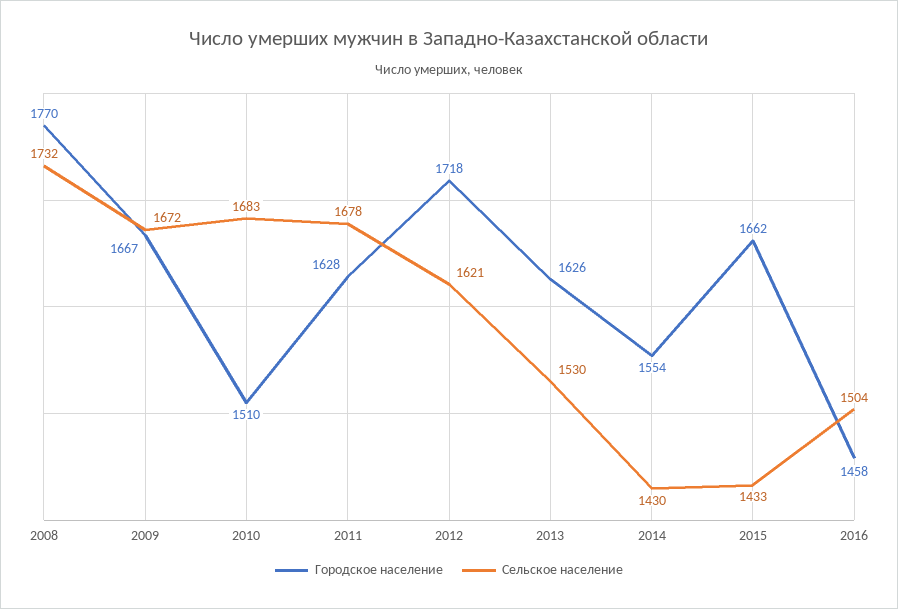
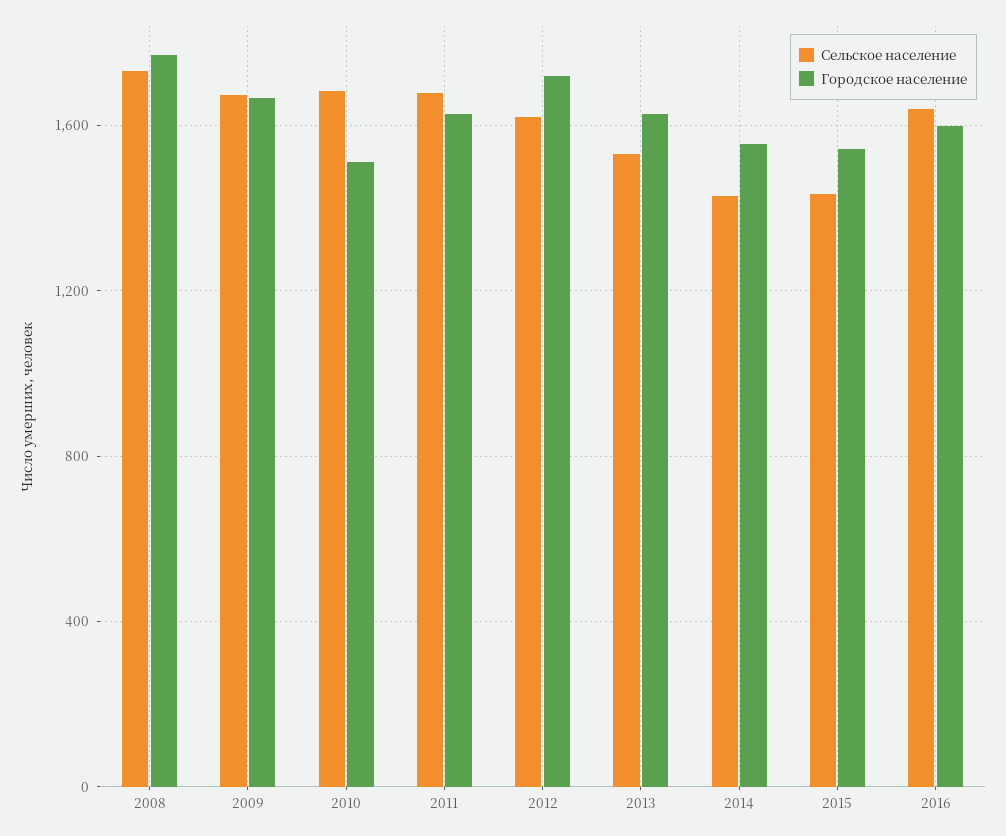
  {
    "Городское население": {
      "2008": 1770,
      "2009": 1667,
      "2010": 1510,
      "2011": 1628,
      "2012": 1718,
      "2013": 1626,
      "2014": 1554,
-     "2015": 1662,
+     "2015": 1550,
-     "2016": 1458
+     "2016": 1600
    },
    "Сельское население": {
      "2008": 1732,
      "2009": 1672,
      "2010": 1683,
      "2011": 1678,
      "2012": 1621,
      "2013": 1530,
      "2014": 1430,
      "2015": 1433,
-     "2016": 1504
+     "2016": 1650
    }
  }

